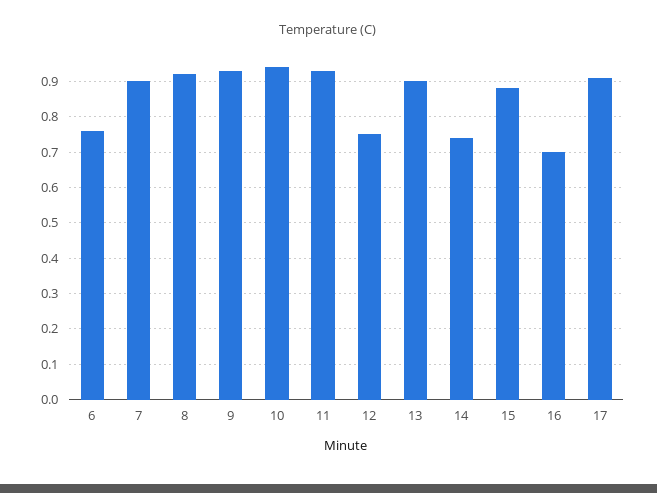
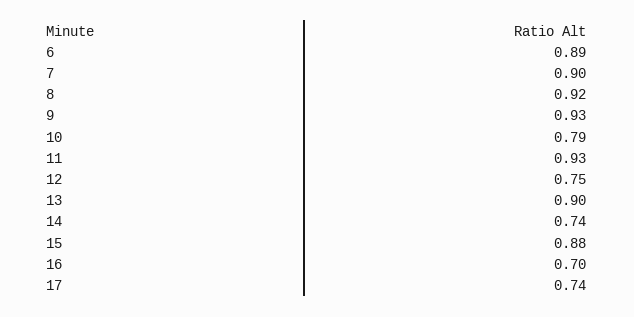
  {
-   "6": 0.75,
+   "6": 0.89,
    "7": 0.9,
    "8": 0.92,
    "9": 0.93,
-   "10": 0.95,
+   "10": 0.79,
    "11": 0.93,
    "12": 0.75,
    "13": 0.9,
    "14": 0.74,
    "15": 0.88,
    "16": 0.7,
-   "17": 0.9
+   "17": 0.74
  }

